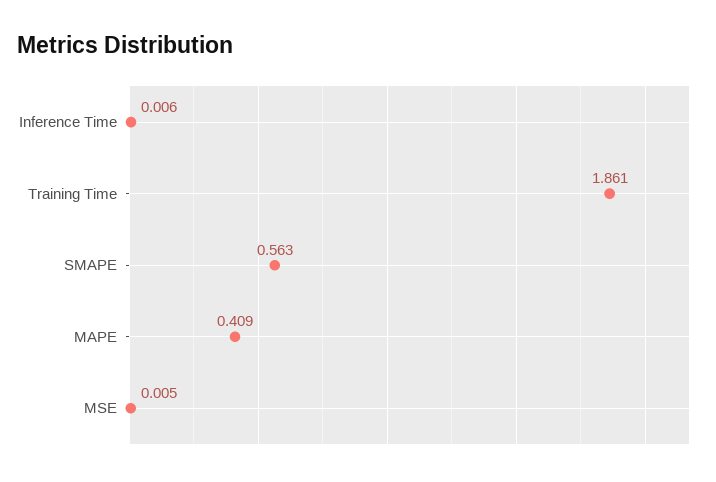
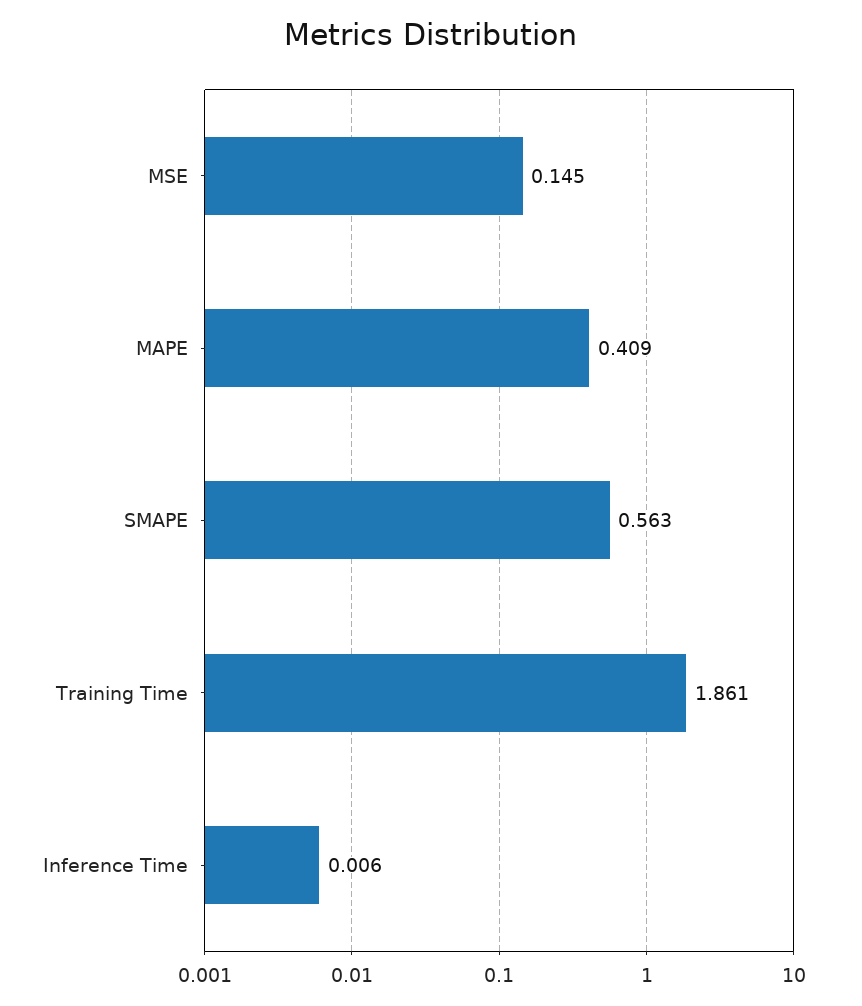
  {
    "Inference Time": 0.006,
    "Training Time": 1.861,
    "SMAPE": 0.563,
    "MAPE": 0.409,
-   "MSE": 0.005
+   "MSE": 0.145
  }

